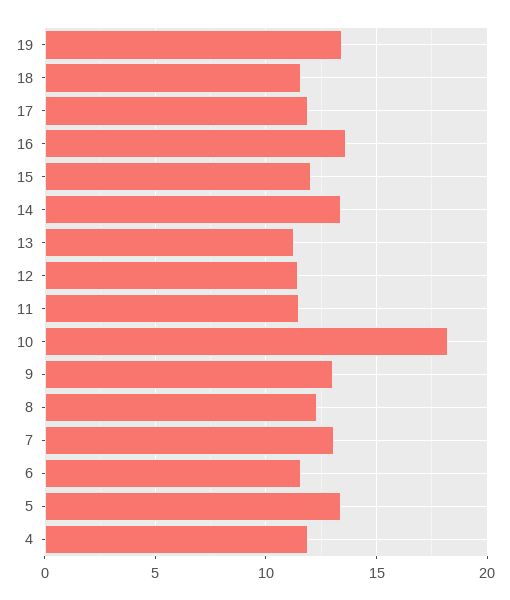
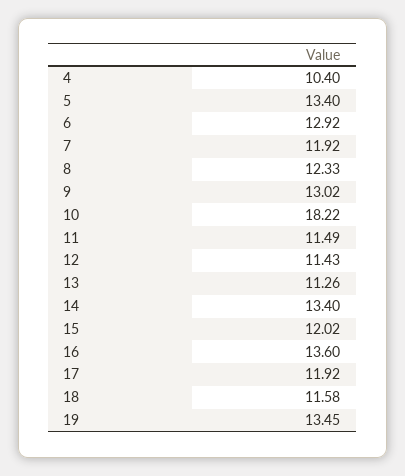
  {
    "19": 13.45,
    "18": 11.58,
    "17": 11.92,
    "16": 13.6,
    "15": 12.02,
    "14": 13.4,
    "13": 11.26,
    "12": 11.43,
    "11": 11.49,
    "10": 18.22,
    "9": 13.02,
    "8": 12.33,
-   "7": 13,
+   "7": 11.92,
-   "6": 11.5,
+   "6": 12.92,
    "5": 13.4,
-   "4": 12
+   "4": 10.4
  }

